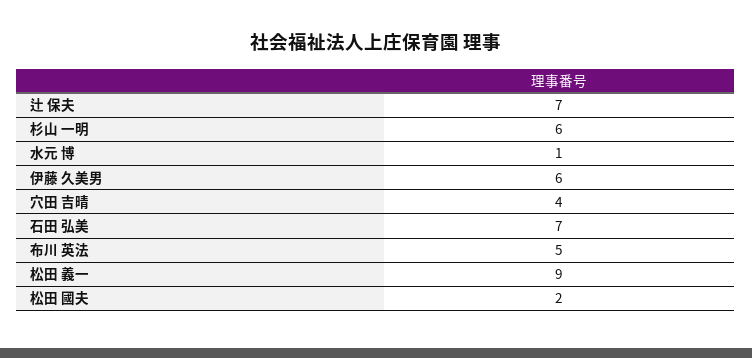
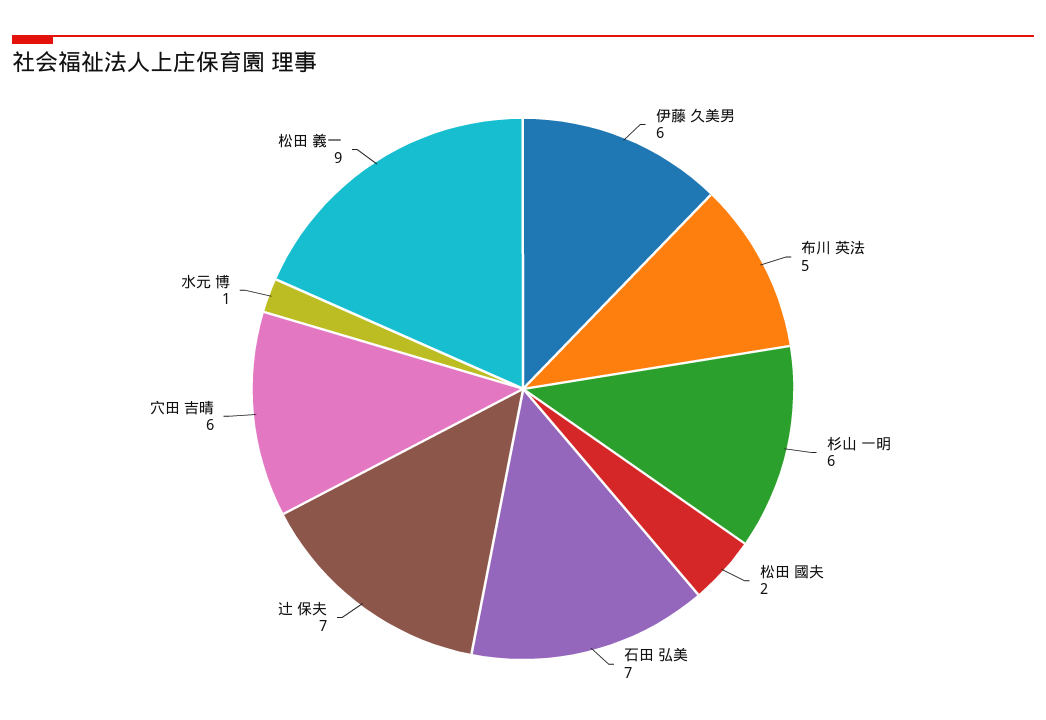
  {
    "辻 保夫": 7,
    "杉山 一明": 6,
    "水元 博": 1,
    "伊藤 久美男": 6,
-   "穴田 吉晴": 4,
+   "穴田 吉晴": 6,
    "石田 弘美": 7,
    "布川 英法": 5,
    "松田 義一": 9,
    "松田 國夫": 2
  }

